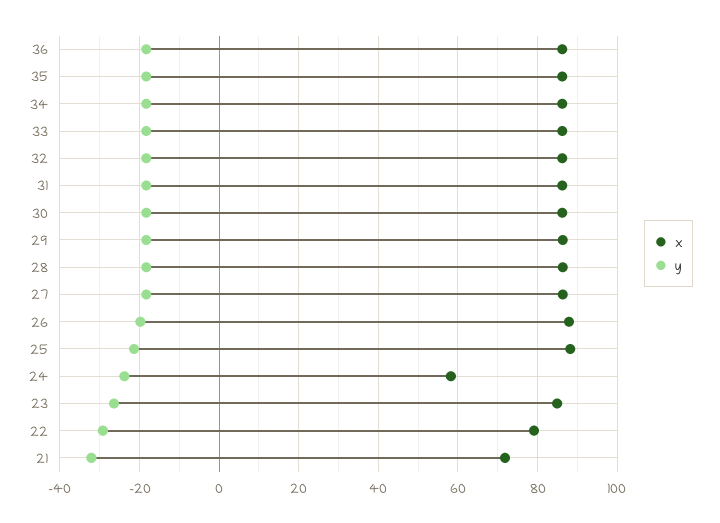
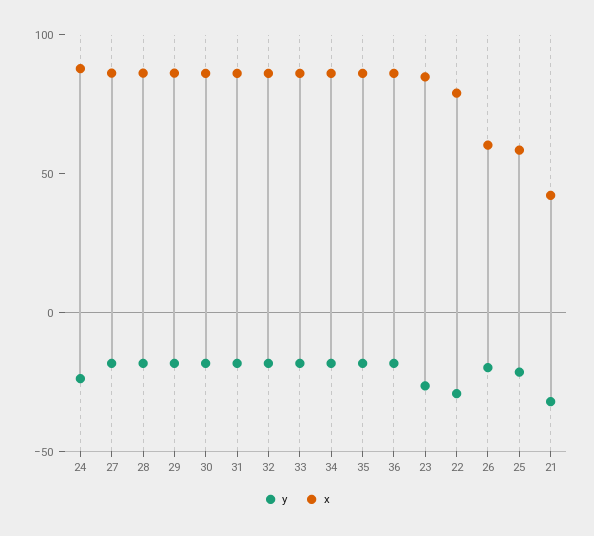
  {
    "x": {
      "36": 86,
      "35": 86,
      "34": 86,
      "33": 86,
      "32": 86,
      "31": 86,
      "30": 86,
      "29": 86,
      "28": 86,
      "27": 86,
-     "26": 88,
+     "26": 60,
-     "25": 88,
+     "25": 60,
-     "24": 58,
+     "24": 90,
      "23": 84,
      "22": 80,
-     "21": 72
+     "21": 40
    },
    "y": {
      "36": -18,
      "35": -18,
      "34": -18,
      "33": -18,
      "32": -18,
      "31": -18,
      "30": -18,
      "29": -18,
      "28": -18,
      "27": -18,
      "26": -20,
      "25": -22,
      "24": -24,
      "23": -26,
      "22": -30,
      "21": -32
    }
  }

